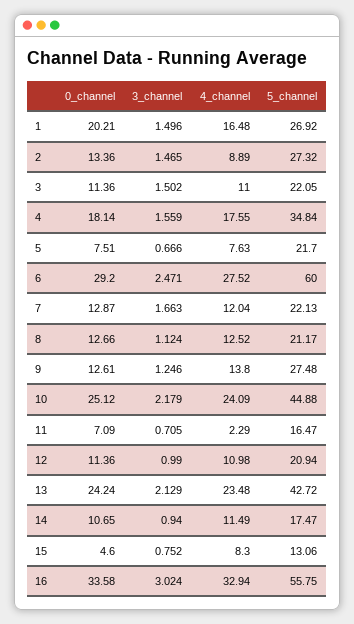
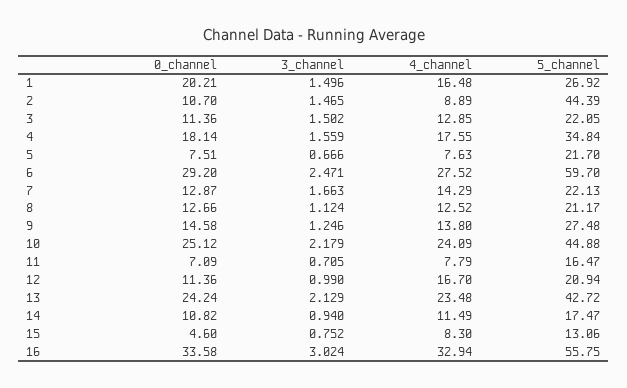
  {
    "0_channel": {
      "1": 20.21,
-     "2": 13.36,
+     "2": 10.7,
      "3": 11.36,
      "4": 18.14,
      "5": 7.51,
      "6": 29.2,
      "7": 12.87,
      "8": 12.66,
-     "9": 12.61,
+     "9": 14.58,
      "10": 25.12,
      "11": 7.09,
      "12": 11.36,
      "13": 24.24,
-     "14": 10.65,
+     "14": 10.82,
      "15": 4.6,
      "16": 33.58
    },
    "3_channel": {
      "1": 1.496,
      "2": 1.465,
      "3": 1.502,
      "4": 1.559,
      "5": 0.666,
      "6": 2.471,
      "7": 1.663,
      "8": 1.124,
      "9": 1.246,
      "10": 2.179,
      "11": 0.705,
      "12": 0.99,
      "13": 2.129,
      "14": 0.94,
      "15": 0.752,
      "16": 3.024
    },
    "4_channel": {
      "1": 16.48,
      "2": 8.89,
-     "3": 11,
+     "3": 12.85,
      "4": 17.55,
      "5": 7.63,
      "6": 27.52,
-     "7": 12.04,
+     "7": 14.29,
      "8": 12.52,
      "9": 13.8,
      "10": 24.09,
-     "11": 2.29,
+     "11": 7.79,
-     "12": 10.98,
+     "12": 16.7,
      "13": 23.48,
      "14": 11.49,
      "15": 8.3,
      "16": 32.94
    },
    "5_channel": {
      "1": 26.92,
-     "2": 27.32,
+     "2": 44.39,
      "3": 22.05,
      "4": 34.84,
      "5": 21.7,
-     "6": 60,
+     "6": 59.7,
      "7": 22.13,
      "8": 21.17,
      "9": 27.48,
      "10": 44.88,
      "11": 16.47,
      "12": 20.94,
      "13": 42.72,
      "14": 17.47,
      "15": 13.06,
      "16": 55.75
    }
  }

